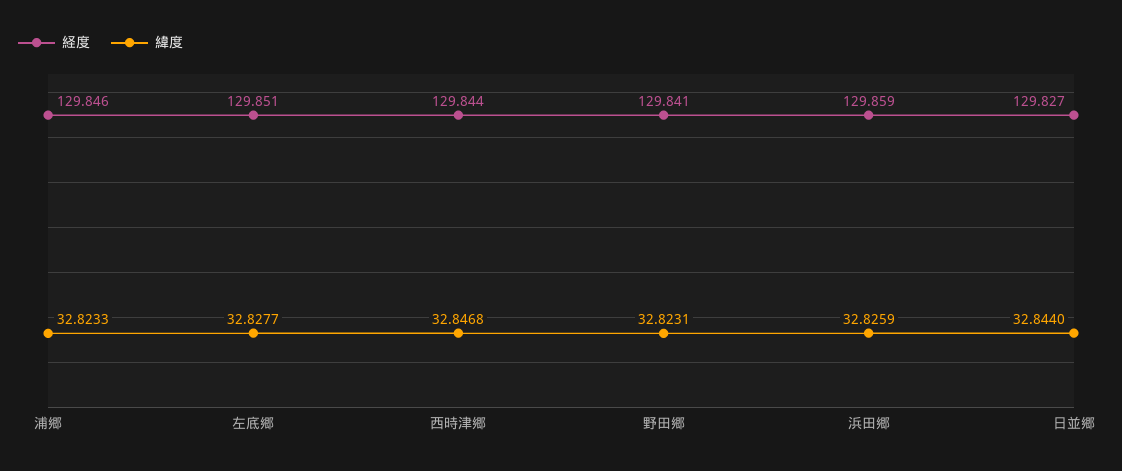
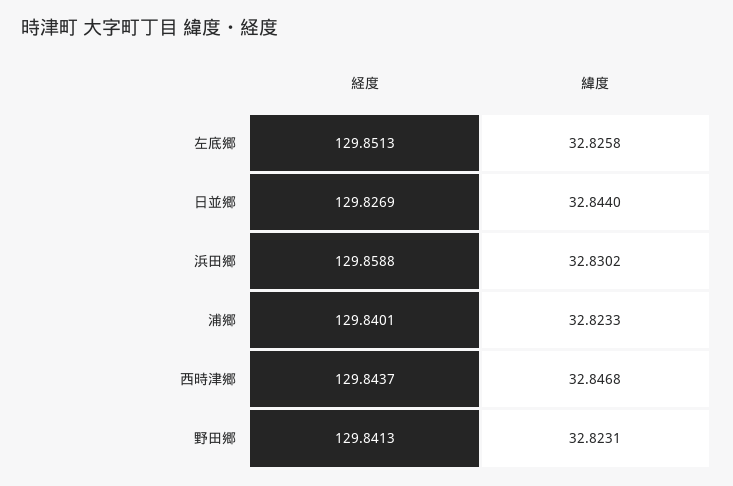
  {
    "経度": {
-     "浦郷": 129.846,
+     "浦郷": 129.8401,
      "左底郷": 129.8513,
      "西時津郷": 129.8437,
      "野田郷": 129.8413,
      "浜田郷": 129.8588,
      "日並郷": 129.8269
    },
    "緯度": {
      "浦郷": 32.8233,
-     "左底郷": 32.8277,
+     "左底郷": 32.8258,
      "西時津郷": 32.8468,
      "野田郷": 32.8231,
-     "浜田郷": 32.8259,
+     "浜田郷": 32.8302,
      "日並郷": 32.844
    }
  }

